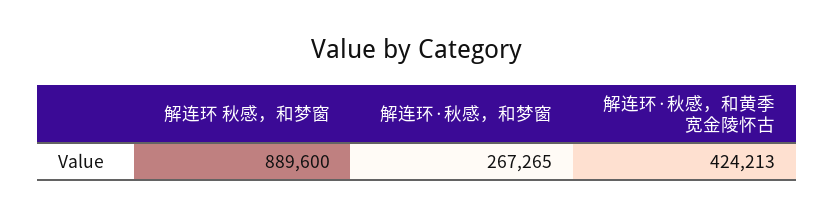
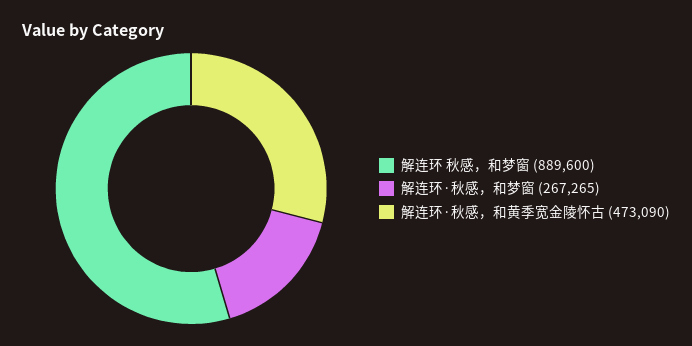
  {
    "解连环 秋感，和梦窗": 889600,
    "解连环·秋感，和梦窗": 267265,
-   "解连环·秋感，和黄季宽金陵怀古": 424213
+   "解连环·秋感，和黄季宽金陵怀古": 473090
  }

